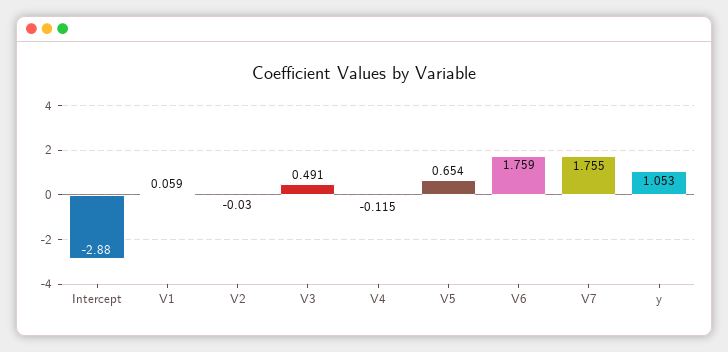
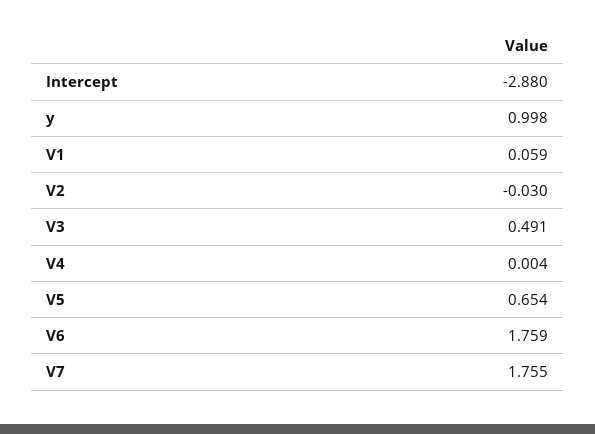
  {
    "Intercept": -2.88,
    "V1": 0.059,
    "V2": -0.03,
    "V3": 0.491,
-   "V4": -0.115,
+   "V4": 0.004,
    "V5": 0.654,
    "V6": 1.759,
    "V7": 1.755,
-   "y": 1.053
+   "y": 0.998
  }

